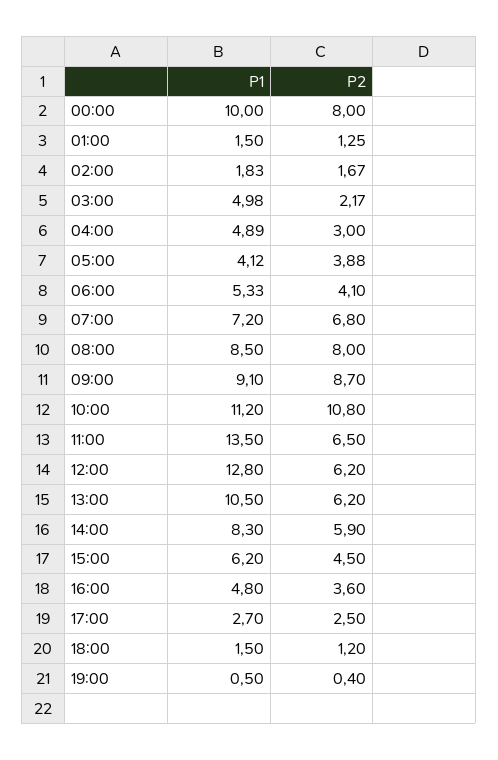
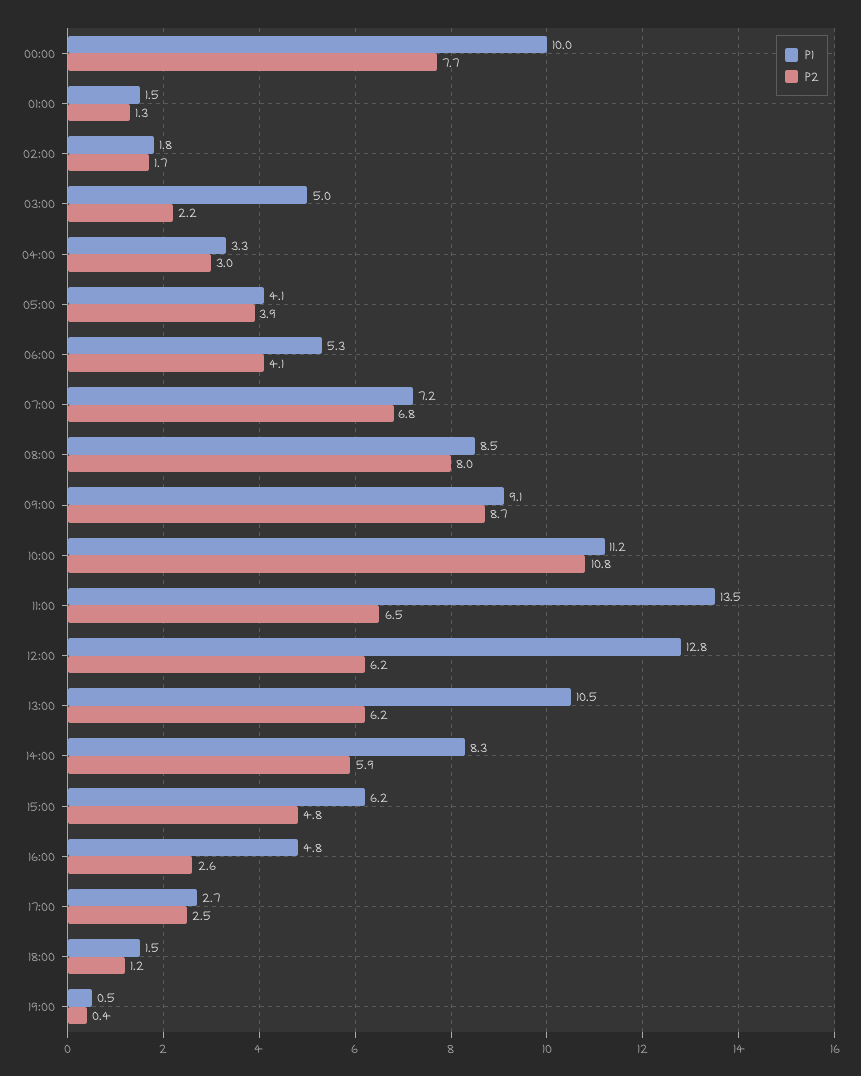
  {
    "P1": {
      "00:00": 10,
      "01:00": 1.5,
      "02:00": 1.83,
      "03:00": 4.98,
-     "04:00": 4.89,
+     "04:00": 3.3,
      "05:00": 4.12,
      "06:00": 5.33,
      "07:00": 7.2,
      "08:00": 8.5,
      "09:00": 9.1,
      "10:00": 11.2,
      "11:00": 13.5,
      "12:00": 12.8,
      "13:00": 10.5,
      "14:00": 8.3,
      "15:00": 6.2,
      "16:00": 4.8,
      "17:00": 2.7,
      "18:00": 1.5,
      "19:00": 0.5
    },
    "P2": {
-     "00:00": 8,
+     "00:00": 7.7,
      "01:00": 1.25,
      "02:00": 1.67,
      "03:00": 2.17,
      "04:00": 3,
      "05:00": 3.88,
      "06:00": 4.1,
      "07:00": 6.8,
      "08:00": 8,
      "09:00": 8.7,
      "10:00": 10.8,
      "11:00": 6.5,
      "12:00": 6.2,
      "13:00": 6.2,
      "14:00": 5.9,
-     "15:00": 4.5,
+     "15:00": 4.8,
-     "16:00": 3.6,
+     "16:00": 2.6,
      "17:00": 2.5,
      "18:00": 1.2,
      "19:00": 0.4
    }
  }

